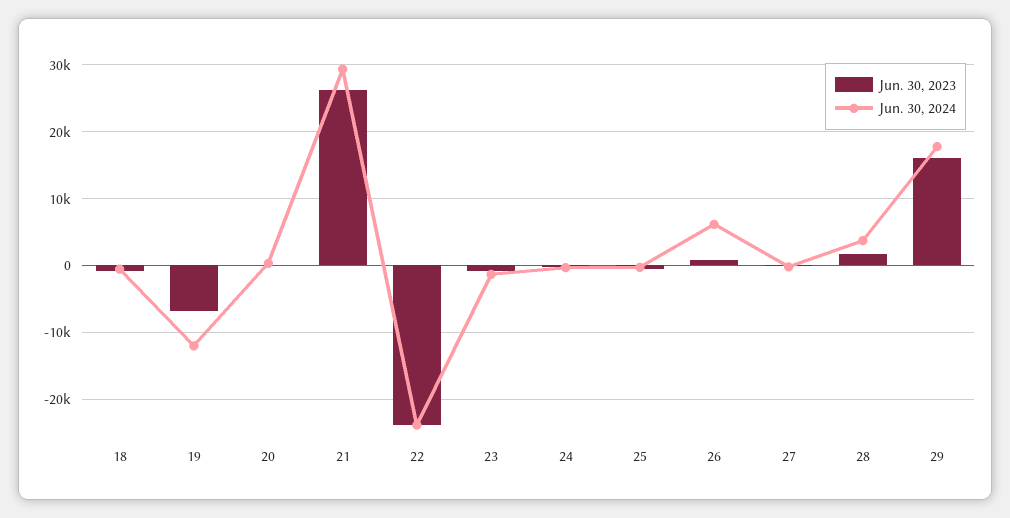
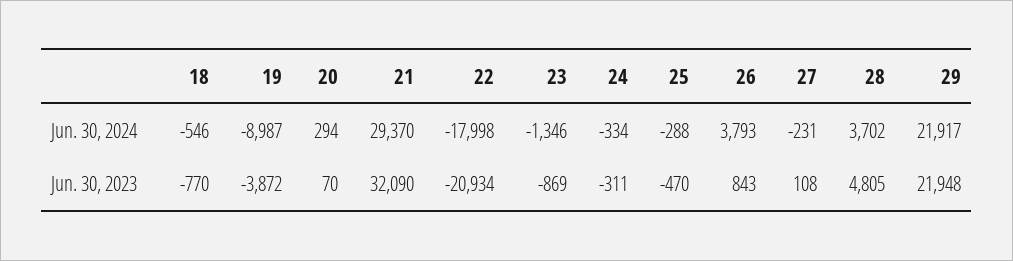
  {
    "Jun. 30, 2023": {
      "18": -770,
-     "19": -7000,
+     "19": -3872,
      "20": 70,
-     "21": 26000,
+     "21": 32090,
-     "22": -24000,
+     "22": -20934,
      "23": -869,
      "24": -311,
      "25": -470,
      "26": 843,
      "27": 108,
-     "28": 2000,
+     "28": 4805,
-     "29": 16000
+     "29": 21948
    },
    "Jun. 30, 2024": {
      "18": -546,
-     "19": -12000,
+     "19": -8987,
      "20": 294,
      "21": 29370,
-     "22": -24000,
+     "22": -17998,
      "23": -1346,
      "24": -334,
      "25": -288,
-     "26": 6000,
+     "26": 3793,
      "27": -231,
      "28": 3702,
-     "29": 18000
+     "29": 21917
    }
  }

